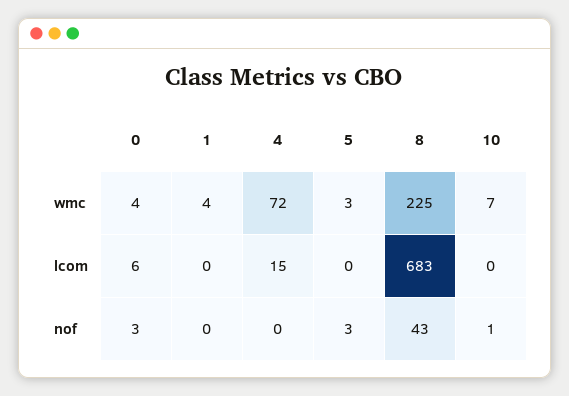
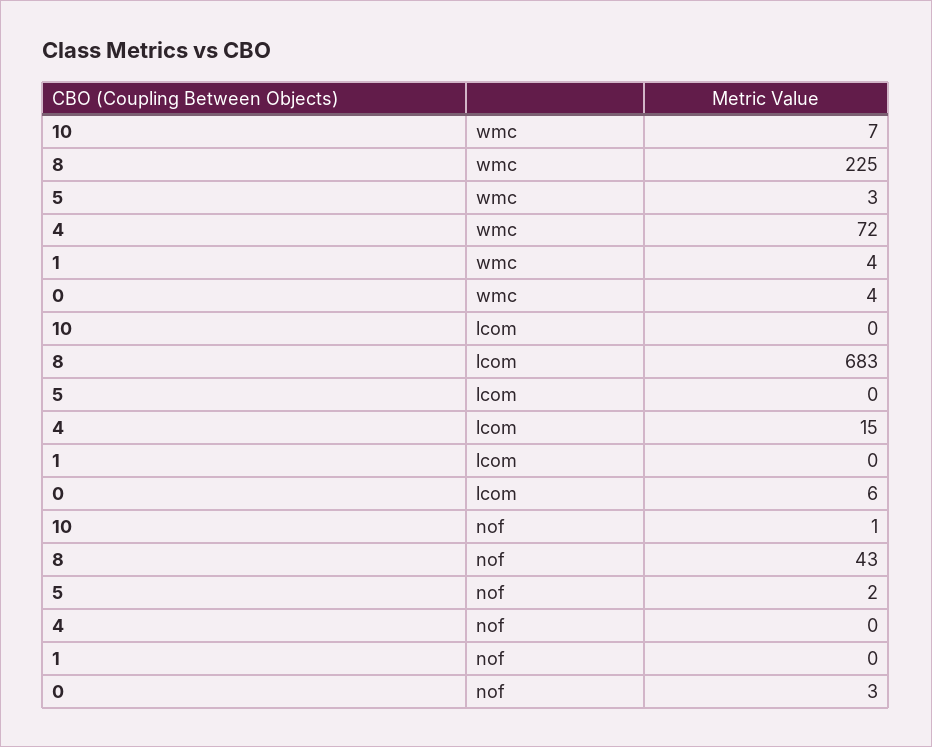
  {
    "0": {
      "wmc": 4,
      "lcom": 6,
      "nof": 3
    },
    "1": {
      "wmc": 4,
      "lcom": 0,
      "nof": 0
    },
    "4": {
      "wmc": 72,
      "lcom": 15,
      "nof": 0
    },
    "5": {
      "wmc": 3,
      "lcom": 0,
-     "nof": 3
+     "nof": 2
    },
    "8": {
      "wmc": 225,
      "lcom": 683,
      "nof": 43
    },
    "10": {
      "wmc": 7,
      "lcom": 0,
      "nof": 1
    }
  }

